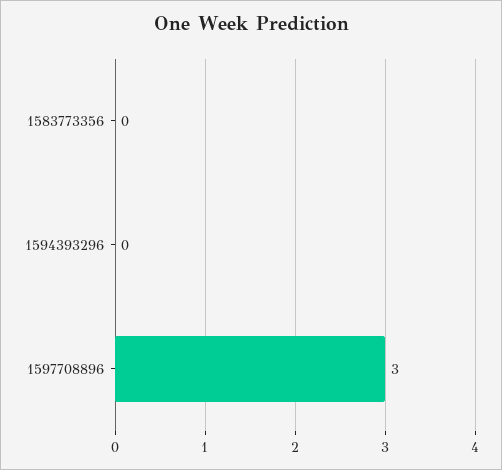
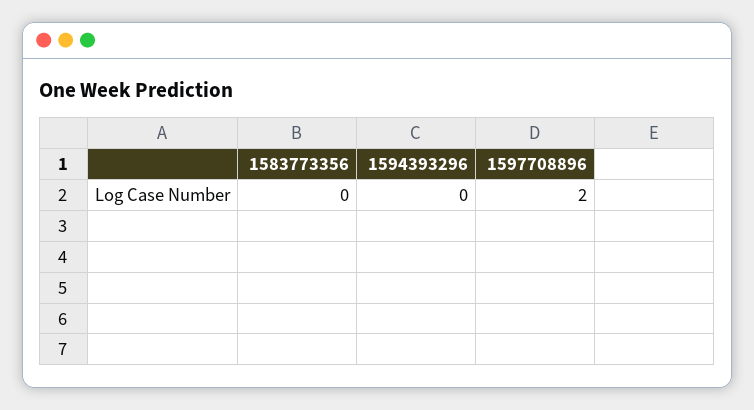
  {
    "1583773356": 0,
    "1594393296": 0,
-   "1597708896": 3
+   "1597708896": 2
  }

